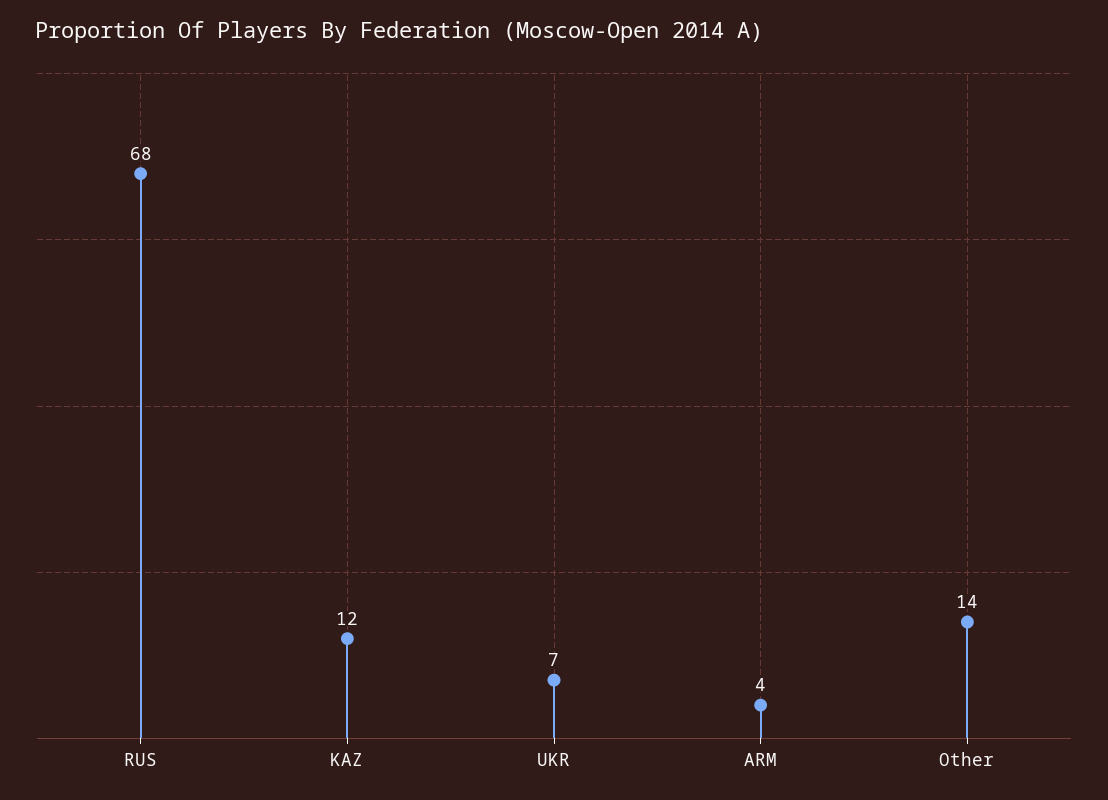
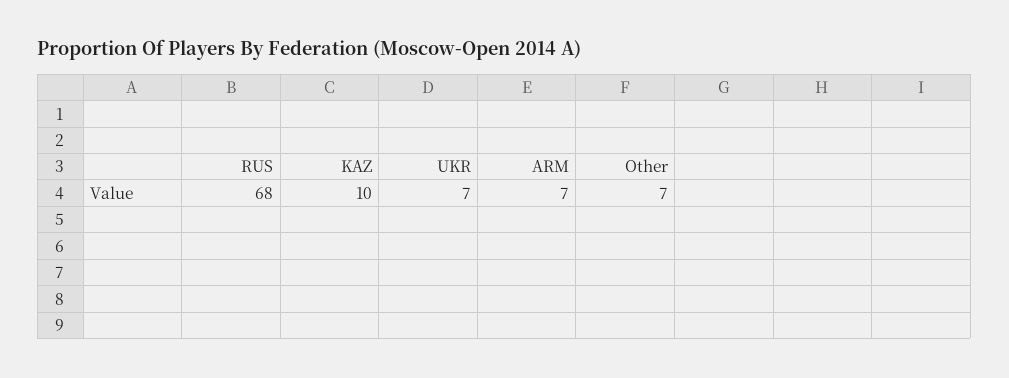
  {
    "RUS": 68,
-   "KAZ": 12,
+   "KAZ": 10,
    "UKR": 7,
-   "ARM": 4,
+   "ARM": 7,
-   "Other": 14
+   "Other": 7
  }

